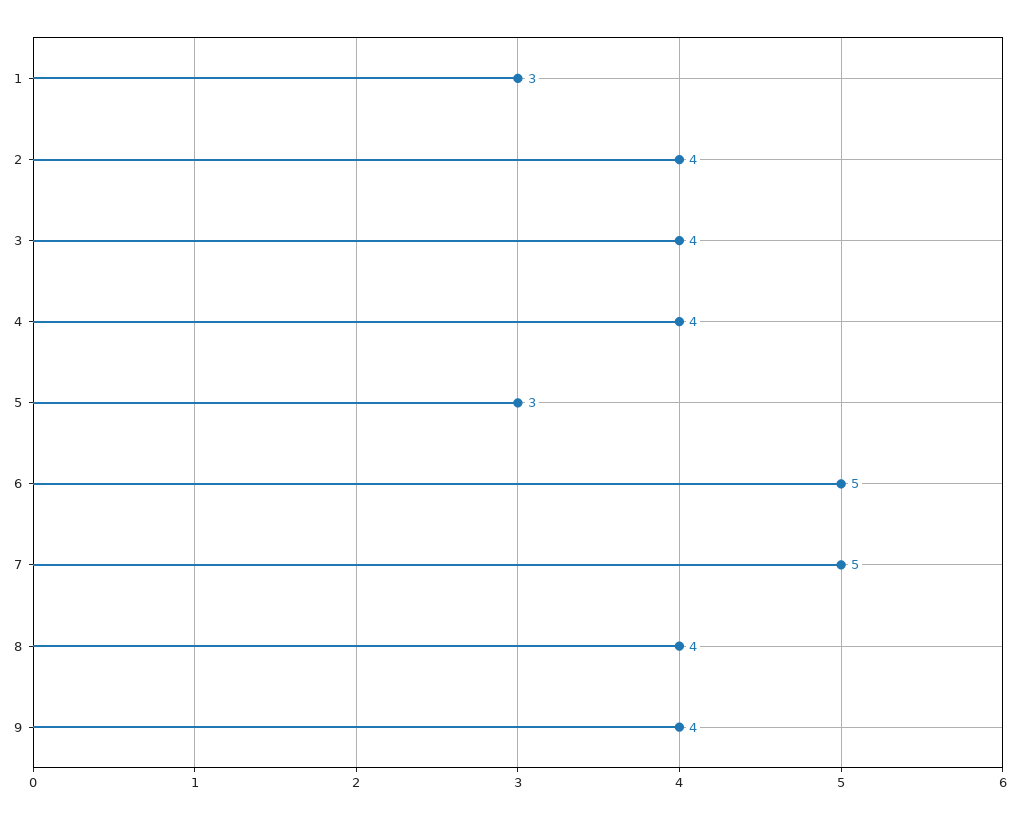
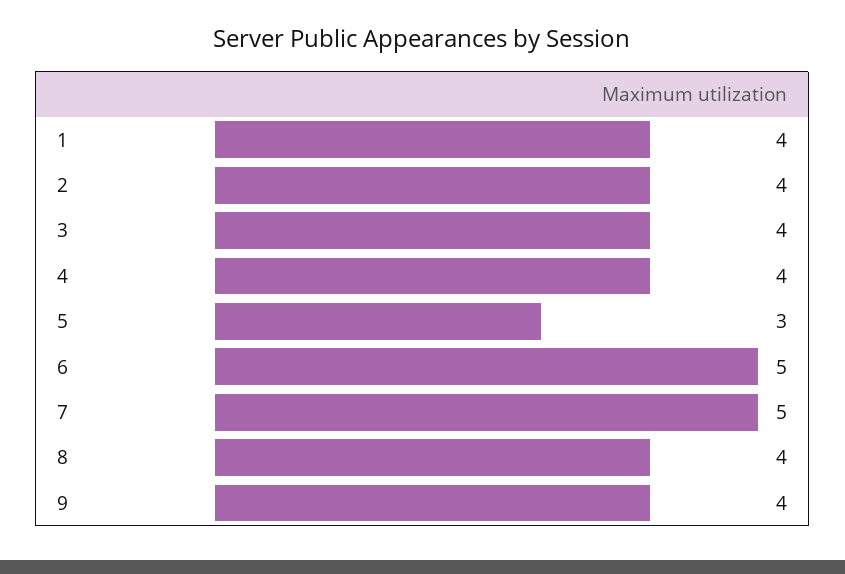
  {
-   "1": 3,
+   "1": 4,
    "2": 4,
    "3": 4,
    "4": 4,
    "5": 3,
    "6": 5,
    "7": 5,
    "8": 4,
    "9": 4
  }

